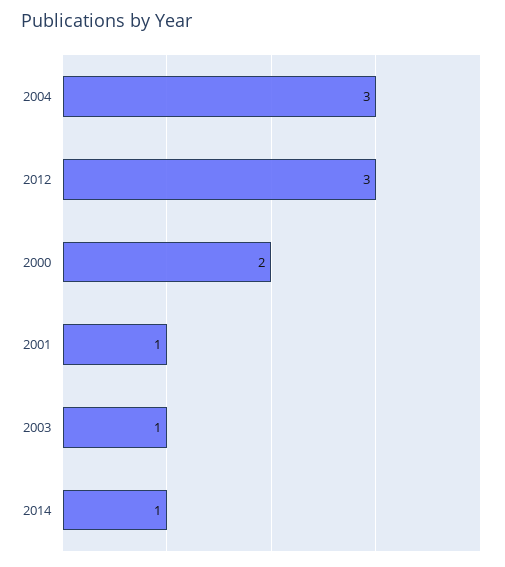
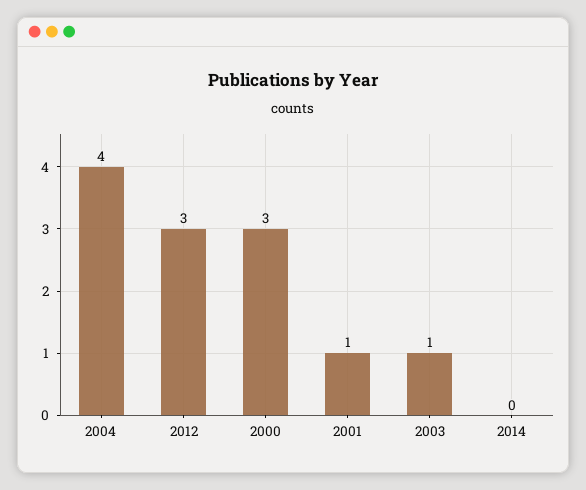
  {
-   "2004": 3,
+   "2004": 4,
    "2012": 3,
-   "2000": 2,
+   "2000": 3,
    "2001": 1,
    "2003": 1,
-   "2014": 1
+   "2014": 0
  }

